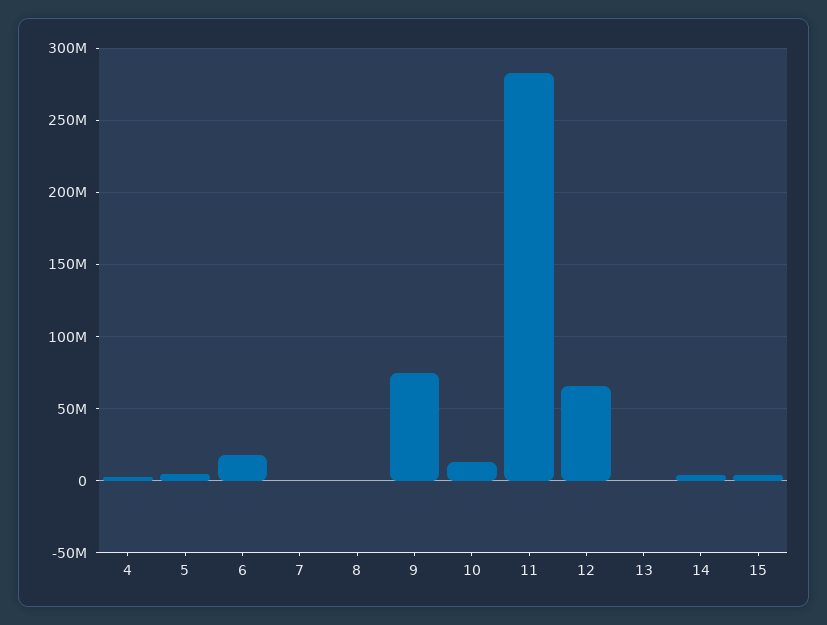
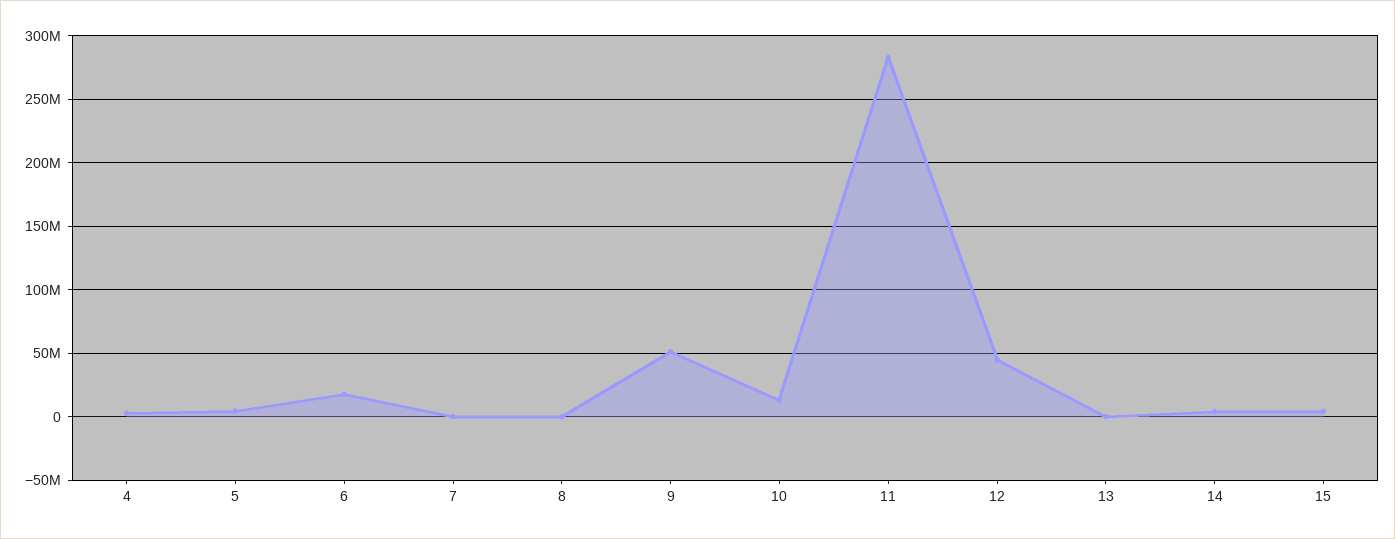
  {
    "4": 5000000,
    "5": 5000000,
    "6": 20000000,
    "7": 0,
    "8": 0,
-   "9": 75000000,
+   "9": 50000000,
    "10": 15000000,
    "11": 285000000,
-   "12": 65000000,
+   "12": 45000000,
    "13": 0,
    "14": 5000000,
    "15": 5000000
  }

